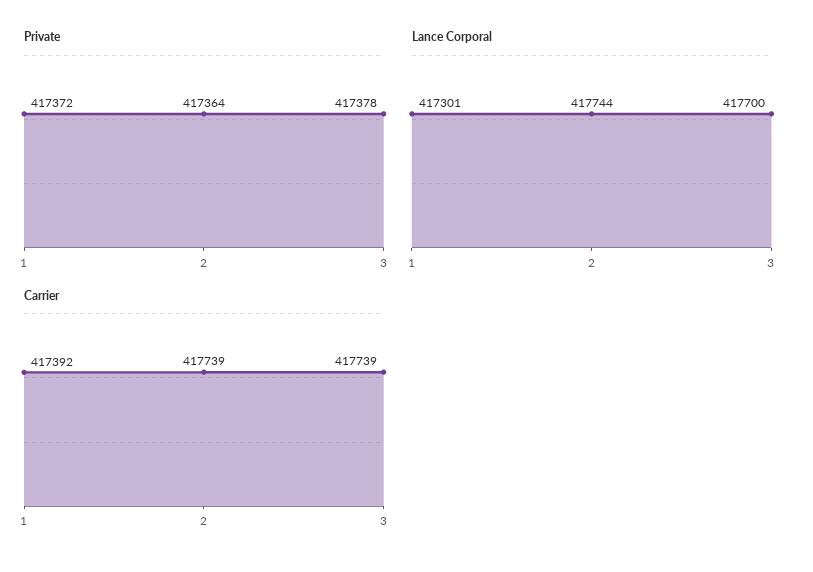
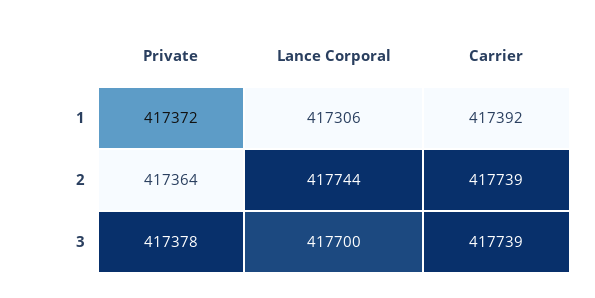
  {
    "Private": {
      "1": 417372,
      "2": 417364,
      "3": 417378
    },
    "Lance Corporal": {
-     "1": 417301,
+     "1": 417306,
      "2": 417744,
      "3": 417700
    },
    "Carrier": {
      "1": 417392,
      "2": 417739,
      "3": 417739
    }
  }

